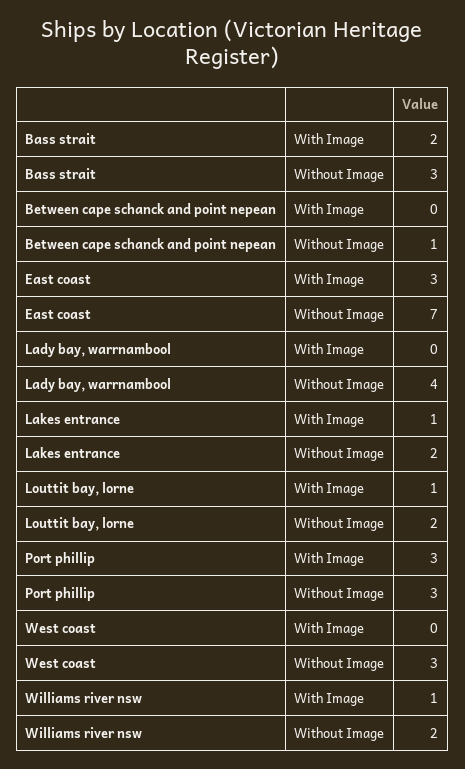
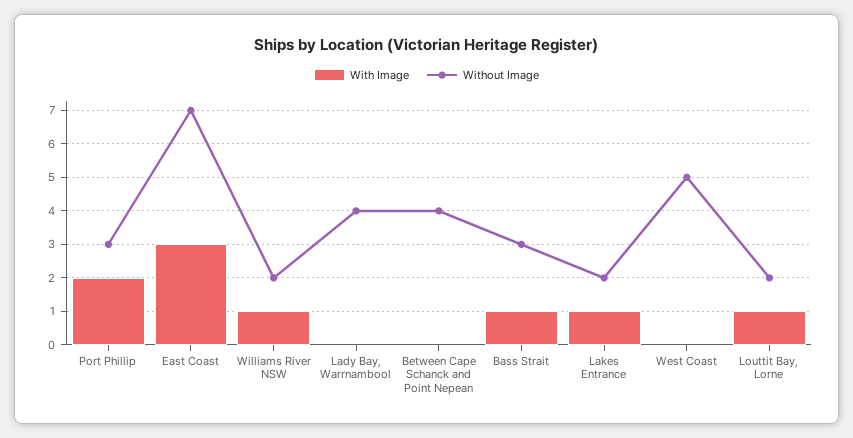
  {
    "With Image": {
-     "Bass strait": 2,
+     "Bass strait": 1,
      "Between cape schanck and point nepean": 0,
      "East coast": 3,
      "Lady bay, warrnambool": 0,
      "Lakes entrance": 1,
      "Louttit bay, lorne": 1,
-     "Port phillip": 3,
+     "Port phillip": 2,
      "West coast": 0,
      "Williams river nsw": 1
    },
    "Without Image": {
      "Bass strait": 3,
-     "Between cape schanck and point nepean": 1,
+     "Between cape schanck and point nepean": 4,
      "East coast": 7,
      "Lady bay, warrnambool": 4,
      "Lakes entrance": 2,
      "Louttit bay, lorne": 2,
      "Port phillip": 3,
-     "West coast": 3,
+     "West coast": 5,
      "Williams river nsw": 2
    }
  }

